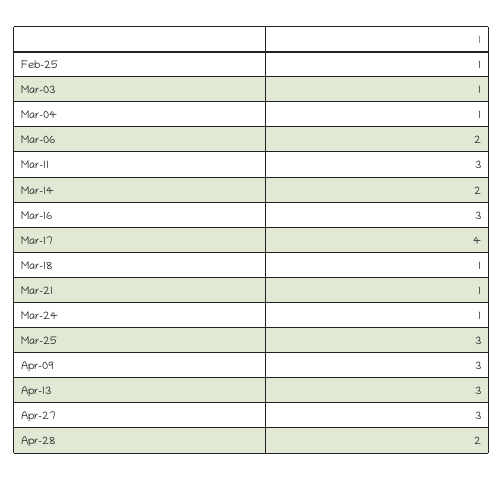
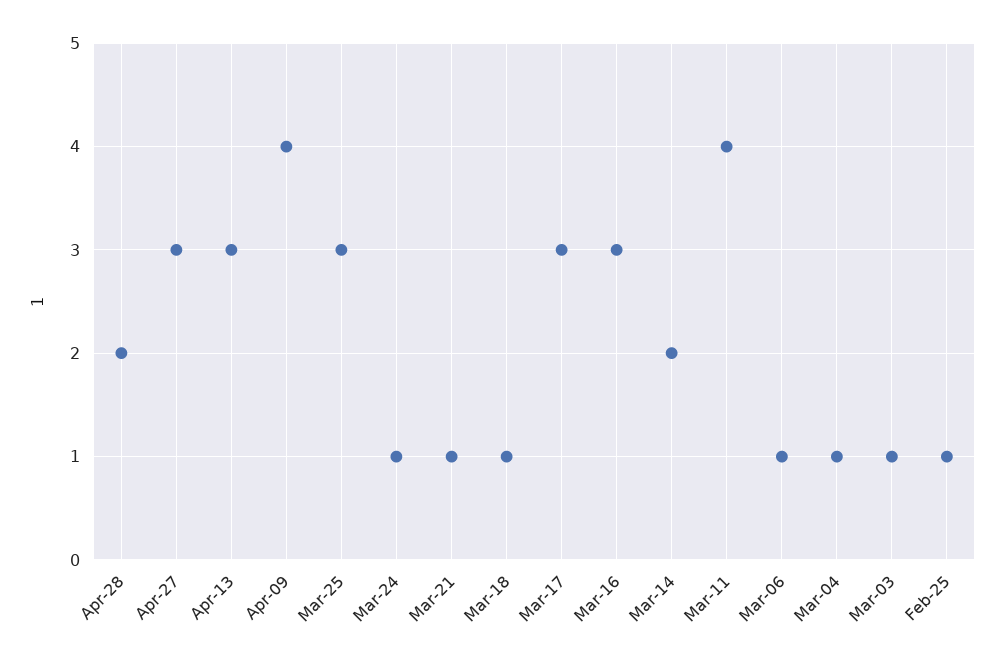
  {
    "Feb-25": 1,
    "Mar-03": 1,
    "Mar-04": 1,
-   "Mar-06": 2,
+   "Mar-06": 1,
-   "Mar-11": 3,
+   "Mar-11": 4,
    "Mar-14": 2,
    "Mar-16": 3,
-   "Mar-17": 4,
+   "Mar-17": 3,
    "Mar-18": 1,
    "Mar-21": 1,
    "Mar-24": 1,
    "Mar-25": 3,
-   "Apr-09": 3,
+   "Apr-09": 4,
    "Apr-13": 3,
    "Apr-27": 3,
    "Apr-28": 2
  }

